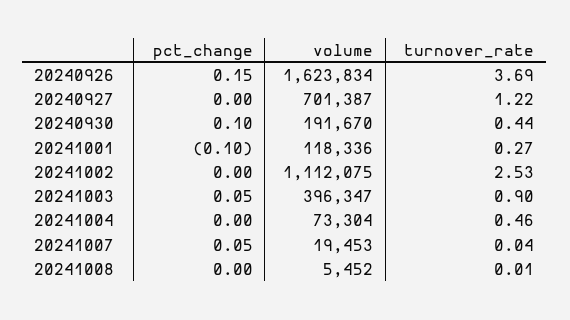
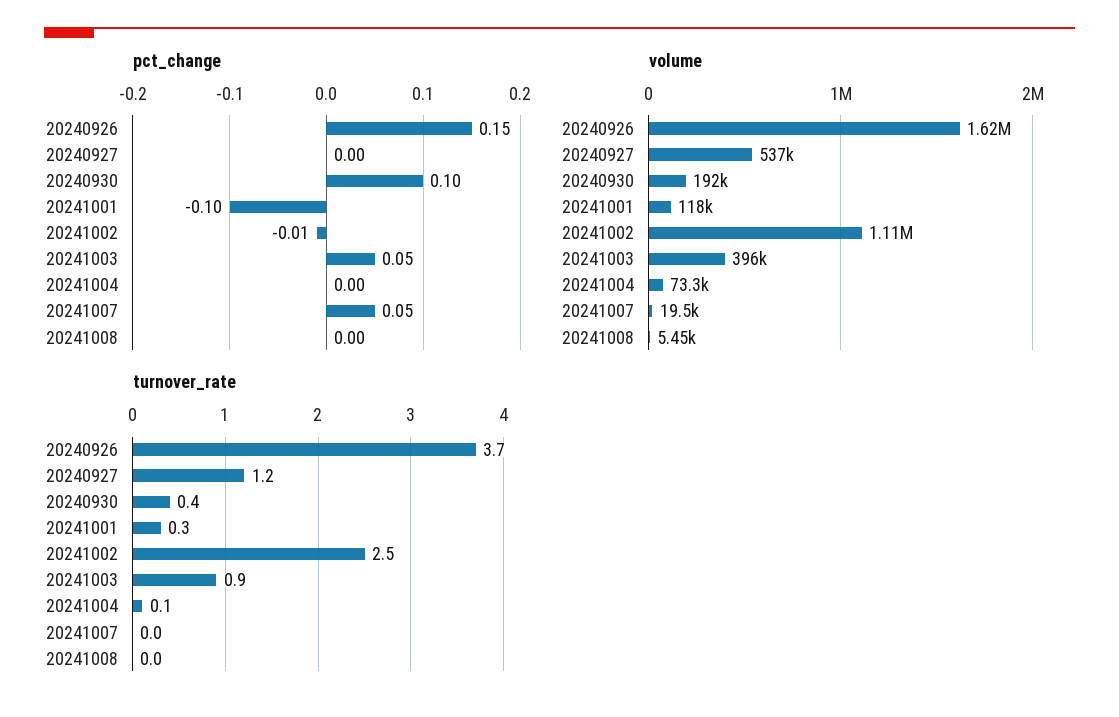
  {
    "pct_change": {
      "20240926": 0.15,
      "20240927": 0,
      "20240930": 0.1,
      "20241001": -0.1,
-     "20241002": 0,
+     "20241002": -0.01,
      "20241003": 0.05,
      "20241004": 0,
      "20241007": 0.05,
      "20241008": 0
    },
    "volume": {
      "20240926": 1623834,
-     "20240927": 701387,
+     "20240927": 537000,
      "20240930": 191670,
      "20241001": 118336,
      "20241002": 1112075,
      "20241003": 396347,
      "20241004": 73304,
      "20241007": 19453,
      "20241008": 5452
    },
    "turnover_rate": {
      "20240926": 3.69,
      "20240927": 1.22,
      "20240930": 0.44,
      "20241001": 0.27,
      "20241002": 2.53,
      "20241003": 0.9,
-     "20241004": 0.46,
+     "20241004": 0.1,
      "20241007": 0.04,
      "20241008": 0.01
    }
  }

